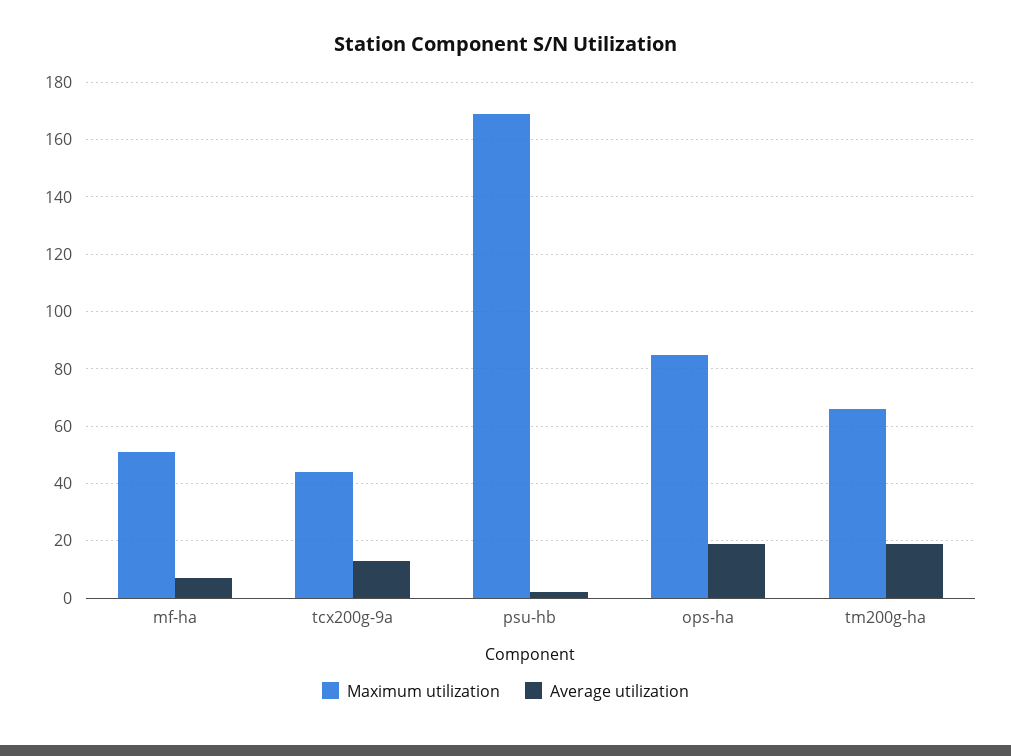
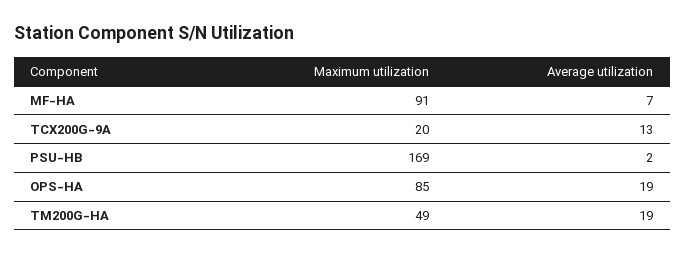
  {
    "Maximum utilization": {
-     "mf-ha": 50,
+     "mf-ha": 91,
-     "tcx200g-9a": 45,
+     "tcx200g-9a": 20,
      "psu-hb": 169,
      "ops-ha": 85,
-     "tm200g-ha": 65
+     "tm200g-ha": 49
    },
    "Average utilization": {
      "mf-ha": 7,
      "tcx200g-9a": 13,
      "psu-hb": 2,
      "ops-ha": 19,
      "tm200g-ha": 19
    }
  }

